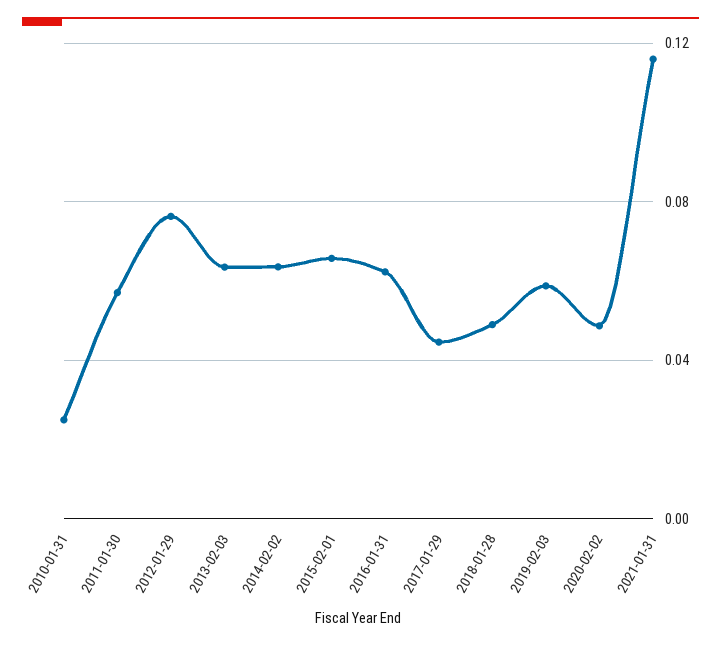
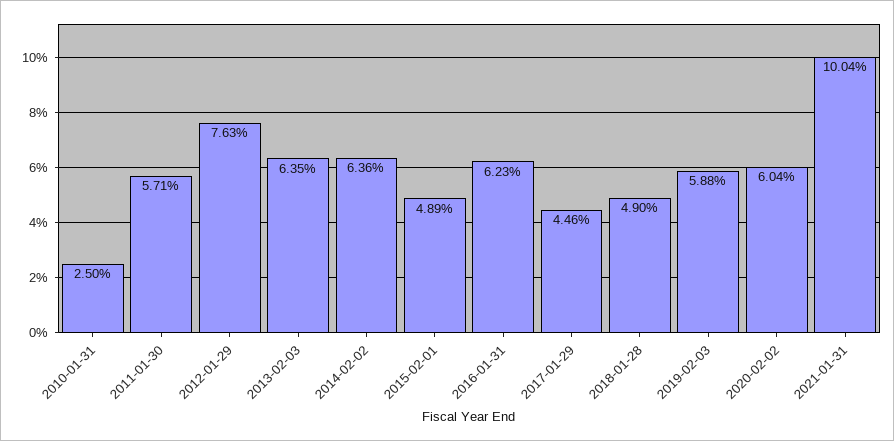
  {
    "2010-01-31": 0.025,
    "2011-01-30": 0.0571,
    "2012-01-29": 0.0763,
    "2013-02-03": 0.0635,
    "2014-02-02": 0.0636,
-   "2015-02-01": 0.065,
+   "2015-02-01": 0.0489,
    "2016-01-31": 0.0623,
    "2017-01-29": 0.0446,
    "2018-01-28": 0.049,
    "2019-02-03": 0.0588,
-   "2020-02-02": 0.05,
+   "2020-02-02": 0.0604,
-   "2021-01-31": 0.115
+   "2021-01-31": 0.1004
  }

